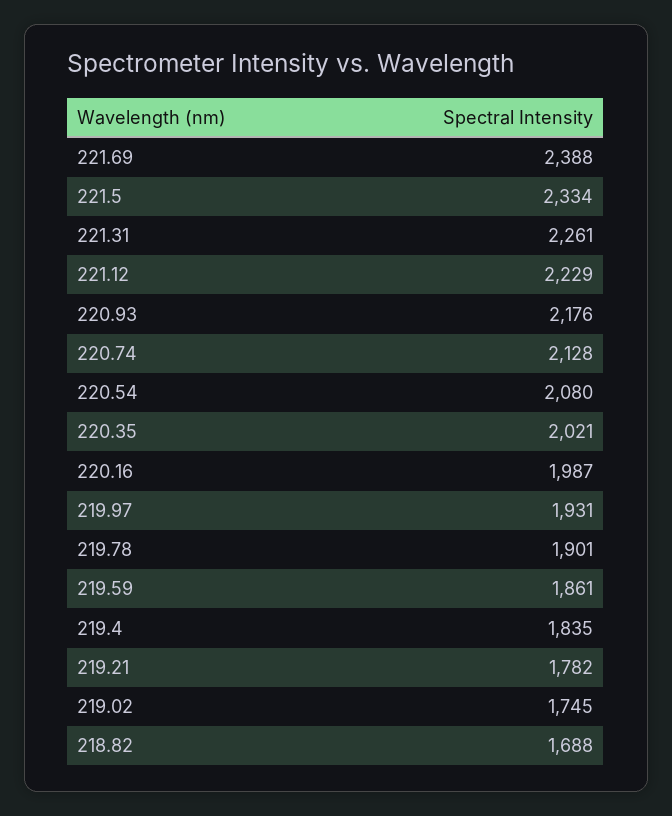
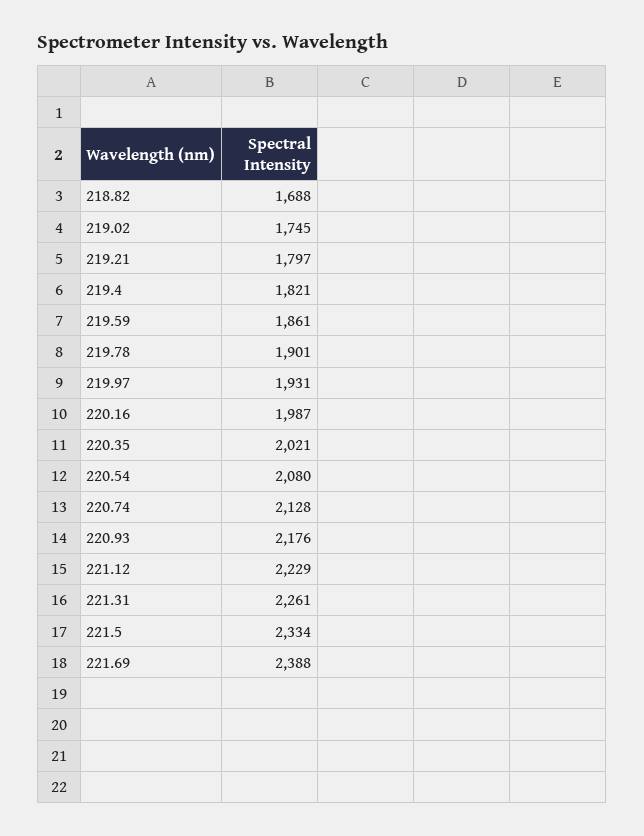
  {
    "221.69": 2388,
    "221.5": 2334,
    "221.31": 2261,
    "221.12": 2229,
    "220.93": 2176,
    "220.74": 2128,
    "220.54": 2080,
    "220.35": 2021,
    "220.16": 1987,
    "219.97": 1931,
    "219.78": 1901,
    "219.59": 1861,
-   "219.4": 1835,
+   "219.4": 1821,
-   "219.21": 1782,
+   "219.21": 1797,
    "219.02": 1745,
    "218.82": 1688
  }

